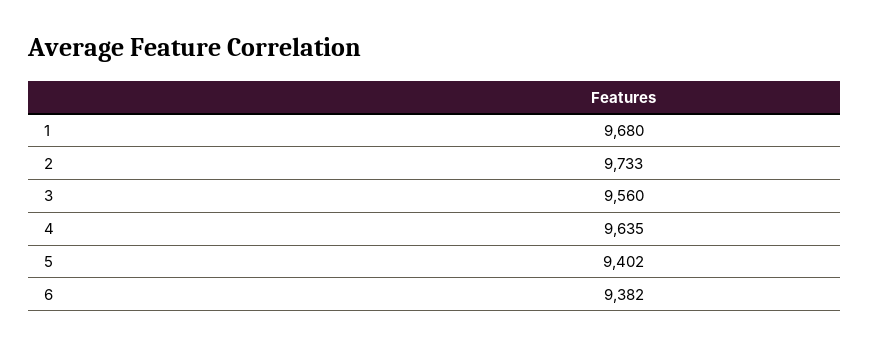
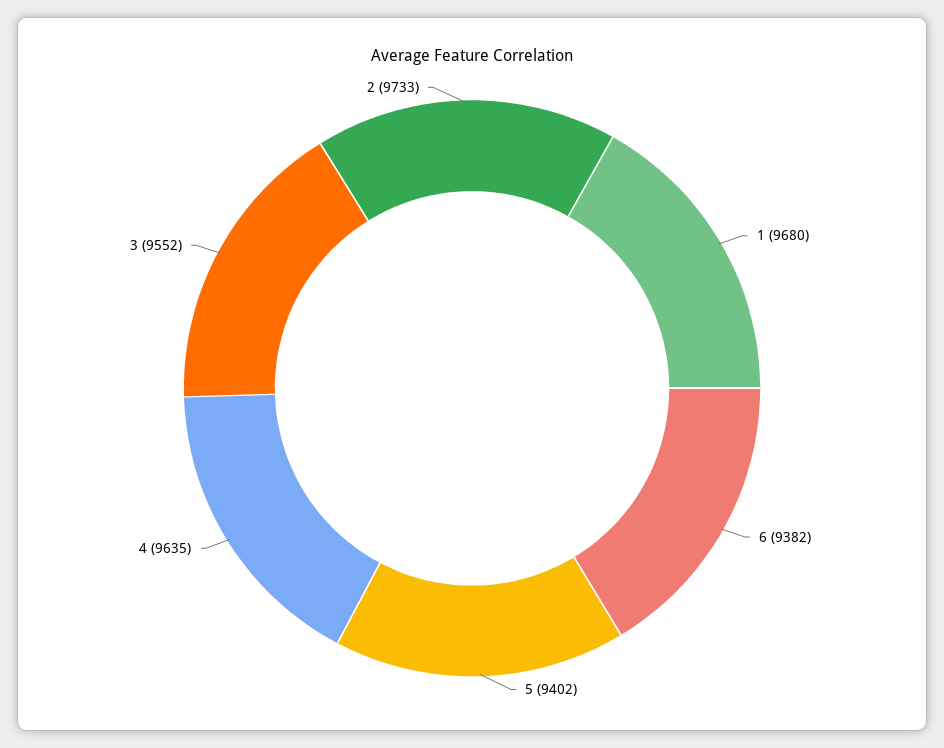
  {
    "1": 9680,
    "2": 9733,
-   "3": 9560,
+   "3": 9552,
    "4": 9635,
    "5": 9402,
    "6": 9382
  }

